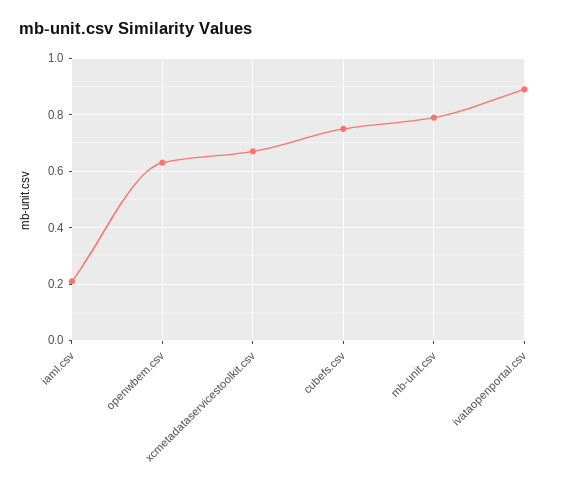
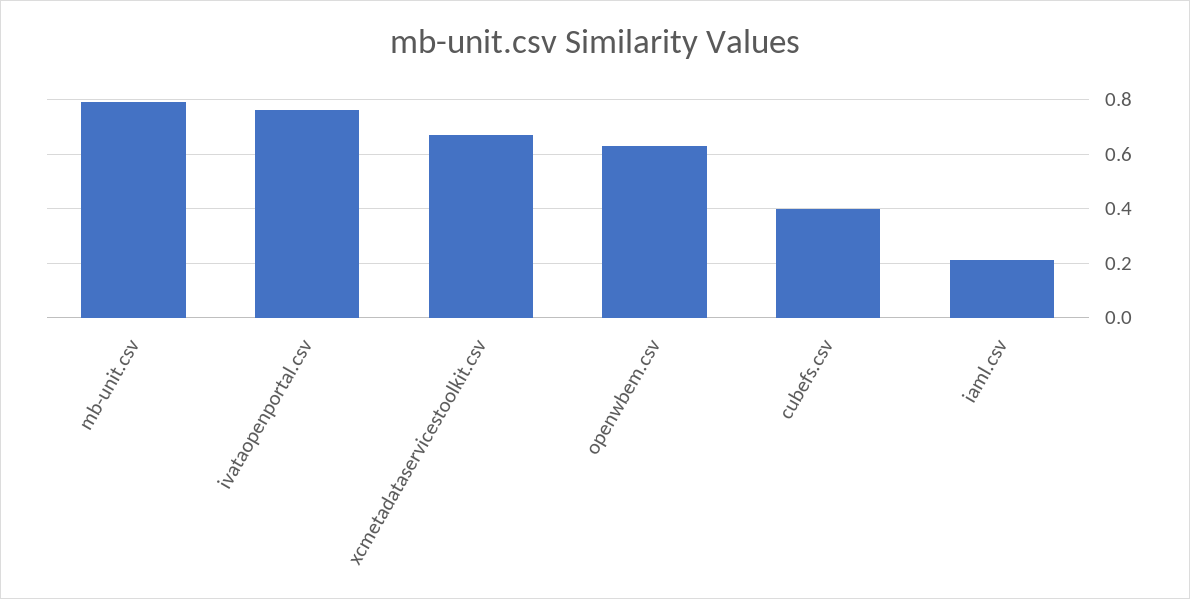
  {
    "iaml.csv": 0.2,
    "openwbem.csv": 0.65,
    "xcmetadataservicestoolkit.csv": 0.65,
-   "cubefs.csv": 0.75,
+   "cubefs.csv": 0.4,
    "mb-unit.csv": 0.8,
-   "ivataopenportal.csv": 0.9
+   "ivataopenportal.csv": 0.75
  }

